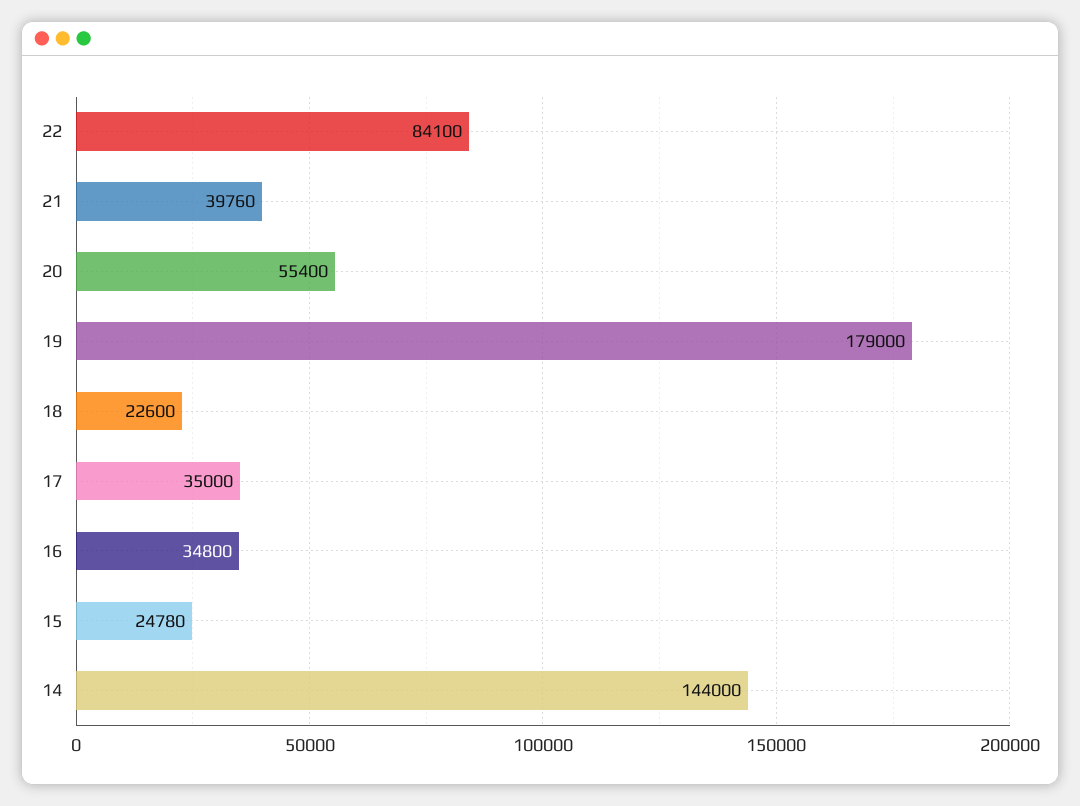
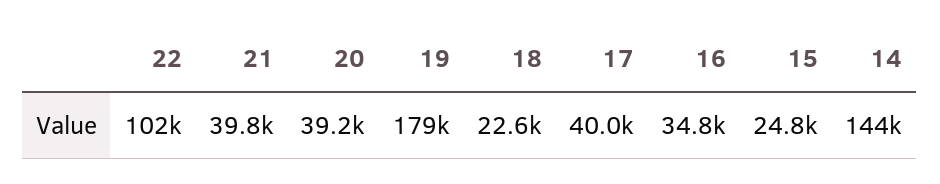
  {
-   "22": 84100,
+   "22": 102000,
    "21": 39760,
-   "20": 55400,
+   "20": 39200,
    "19": 179000,
    "18": 22600,
-   "17": 35000,
+   "17": 40000,
    "16": 34800,
    "15": 24780,
    "14": 144000
  }

